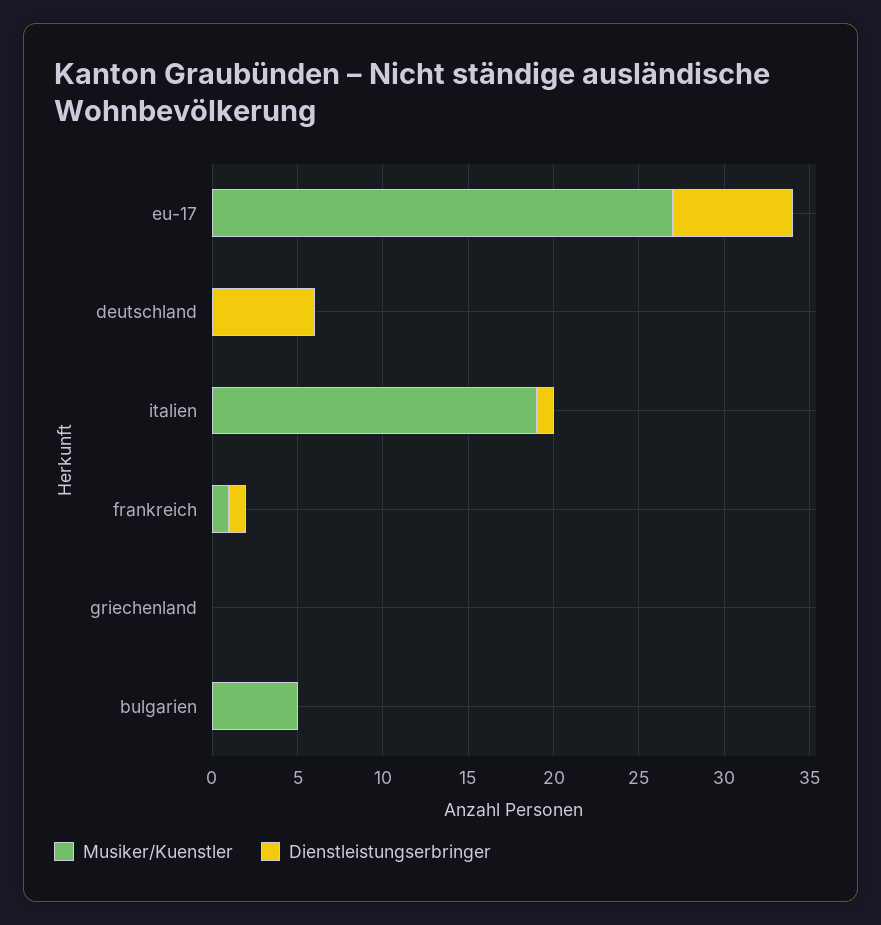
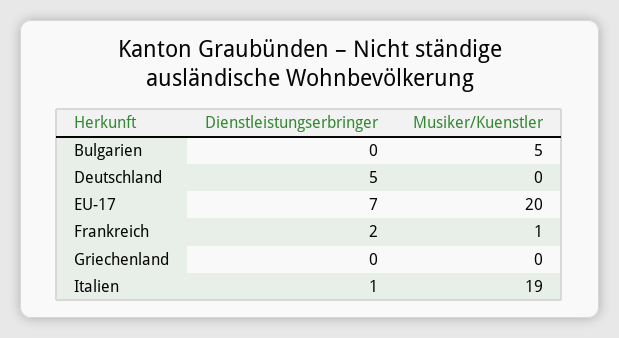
  {
    "Musiker/Kuenstler": {
-     "eu-17": 27,
+     "eu-17": 20,
      "deutschland": 0,
      "italien": 19,
      "frankreich": 1,
      "griechenland": 0,
      "bulgarien": 5
    },
    "Dienstleistungserbringer": {
      "eu-17": 7,
-     "deutschland": 6,
+     "deutschland": 5,
      "italien": 1,
-     "frankreich": 1,
+     "frankreich": 2,
      "griechenland": 0,
      "bulgarien": 0
    }
  }

